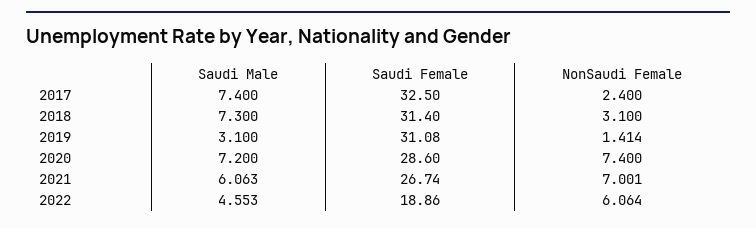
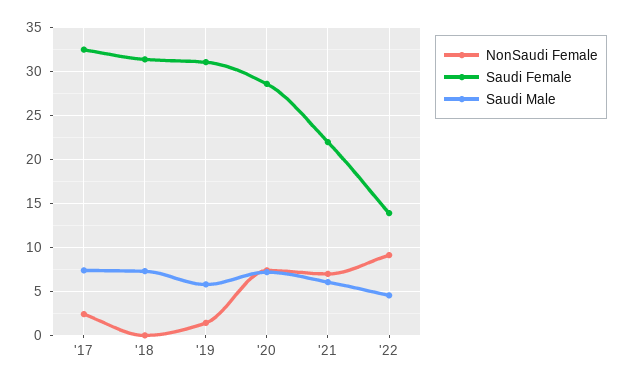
  {
    "Saudi Male": {
      "2017": 7.4,
      "2018": 7.3,
-     "2019": 3.1,
+     "2019": 6,
      "2020": 7.2,
      "2021": 6.063,
      "2022": 4.553
    },
    "Saudi Female": {
      "2017": 32.5,
      "2018": 31.4,
      "2019": 31.08,
      "2020": 28.6,
-     "2021": 26.74,
+     "2021": 22,
-     "2022": 18.86
+     "2022": 14
    },
    "NonSaudi Female": {
      "2017": 2.4,
-     "2018": 3.1,
+     "2018": 0,
      "2019": 1.414,
      "2020": 7.4,
      "2021": 7.001,
-     "2022": 6.064
+     "2022": 9
    }
  }

